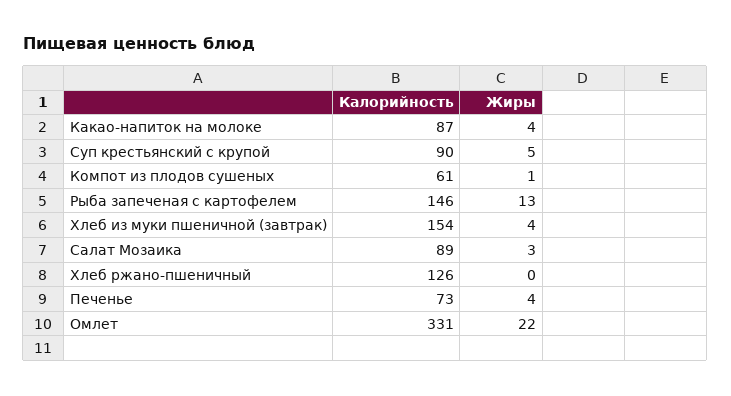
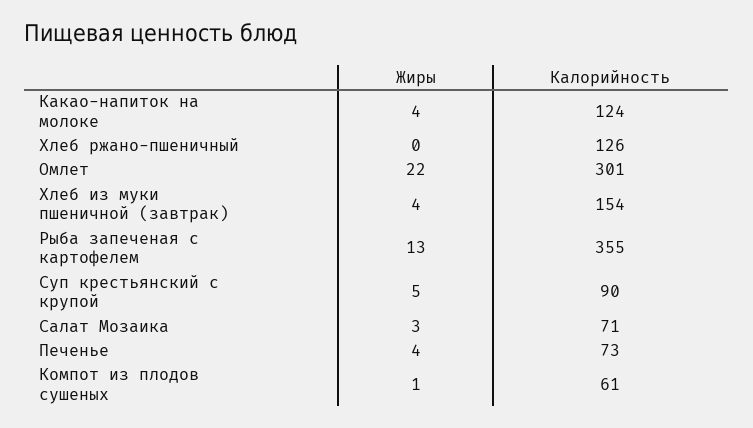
  {
    "Калорийность": {
-     "Какао-напиток на молоке": 87,
+     "Какао-напиток на молоке": 124,
      "Суп крестьянский с крупой": 90,
      "Компот из плодов сушеных": 61,
-     "Рыба запеченая с картофелем": 146,
+     "Рыба запеченая с картофелем": 355,
      "Хлеб из муки пшеничной (завтрак)": 154,
-     "Салат Мозаика": 89,
+     "Салат Мозаика": 71,
      "Хлеб ржано-пшеничный": 126,
      "Печенье": 73,
-     "Омлет": 331
+     "Омлет": 301
    },
    "Жиры": {
      "Какао-напиток на молоке": 4,
      "Суп крестьянский с крупой": 5,
      "Компот из плодов сушеных": 1,
      "Рыба запеченая с картофелем": 13,
      "Хлеб из муки пшеничной (завтрак)": 4,
      "Салат Мозаика": 3,
      "Хлеб ржано-пшеничный": 0,
      "Печенье": 4,
      "Омлет": 22
    }
  }

